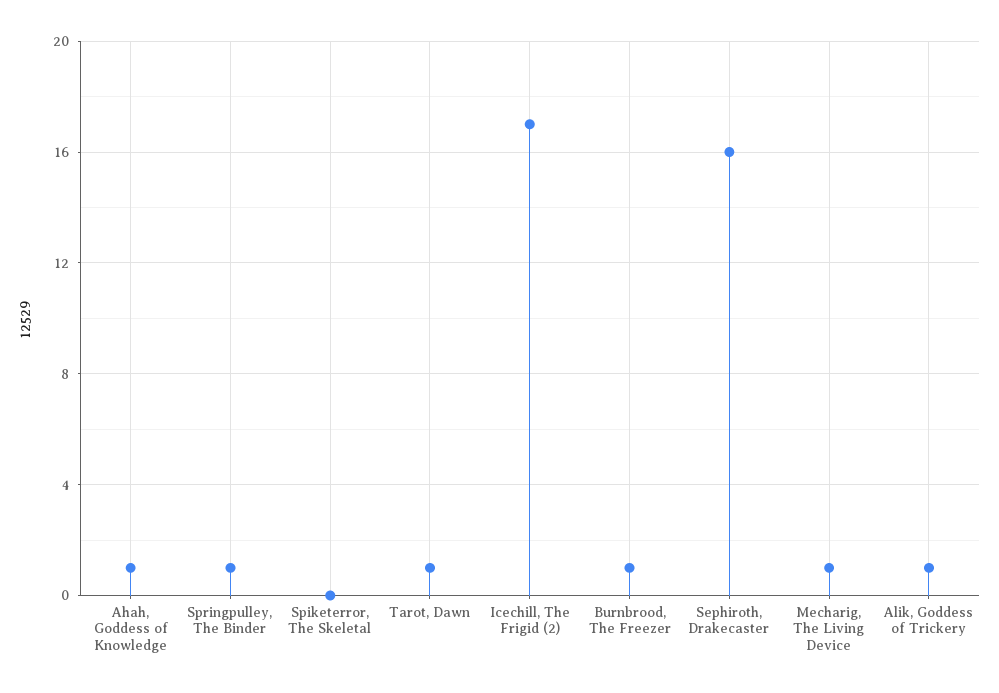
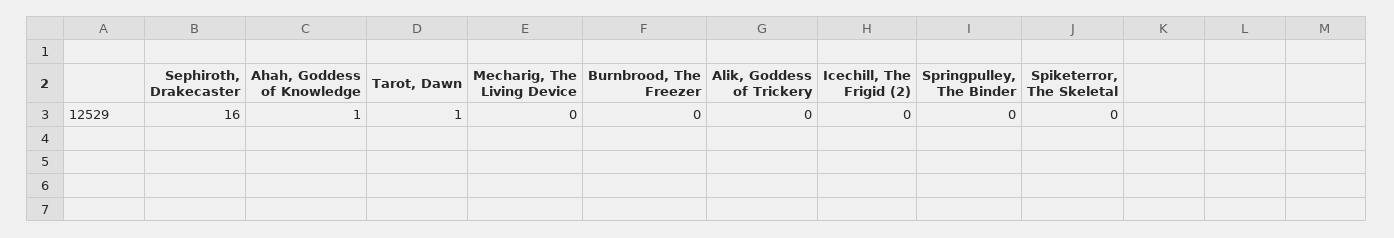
  {
    "Ahah, Goddess of Knowledge": 1,
-   "Springpulley, The Binder": 1,
+   "Springpulley, The Binder": 0,
    "Spiketerror, The Skeletal": 0,
    "Tarot, Dawn": 1,
-   "Icechill, The Frigid (2)": 17,
+   "Icechill, The Frigid (2)": 0,
-   "Burnbrood, The Freezer": 1,
+   "Burnbrood, The Freezer": 0,
    "Sephiroth, Drakecaster": 16,
-   "Mecharig, The Living Device": 1,
+   "Mecharig, The Living Device": 0,
-   "Alik, Goddess of Trickery": 1
+   "Alik, Goddess of Trickery": 0
  }

